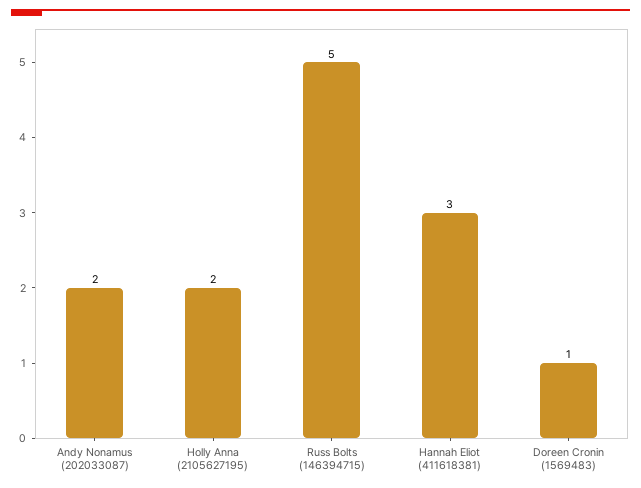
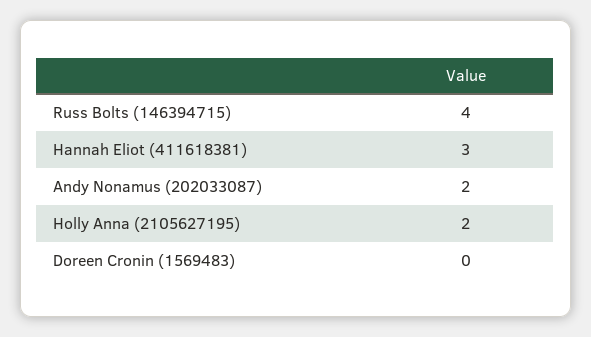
  {
    "Andy Nonamus (202033087)": 2,
    "Holly Anna (2105627195)": 2,
-   "Russ Bolts (146394715)": 5,
+   "Russ Bolts (146394715)": 4,
    "Hannah Eliot (411618381)": 3,
-   "Doreen Cronin (1569483)": 1
+   "Doreen Cronin (1569483)": 0
  }

